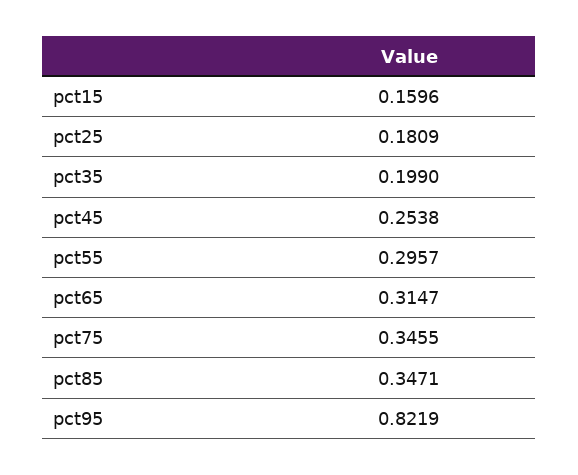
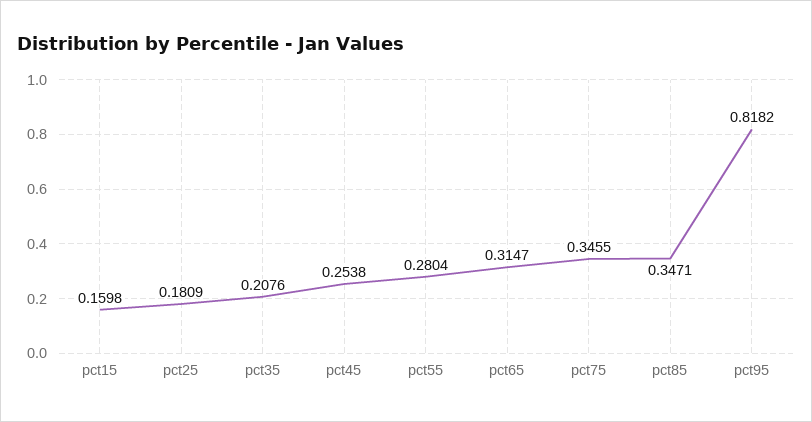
  {
-   "pct15": 0.1596,
+   "pct15": 0.1598,
    "pct25": 0.1809,
-   "pct35": 0.199,
+   "pct35": 0.2076,
    "pct45": 0.2538,
-   "pct55": 0.2957,
+   "pct55": 0.2804,
    "pct65": 0.3147,
    "pct75": 0.3455,
    "pct85": 0.3471,
-   "pct95": 0.8219
+   "pct95": 0.8182
  }

